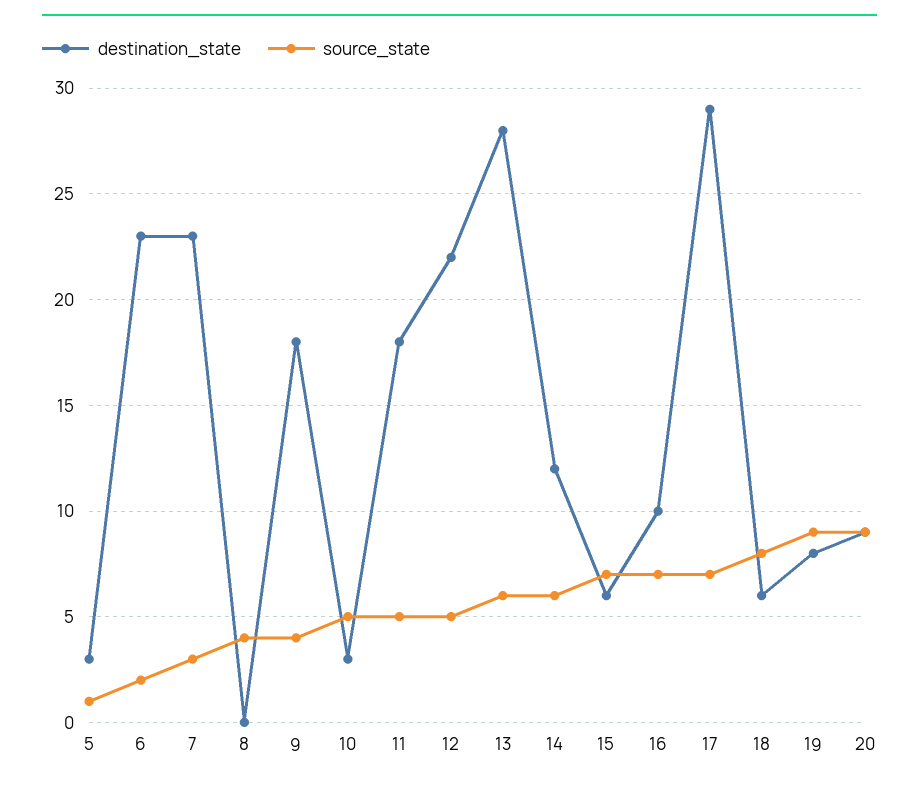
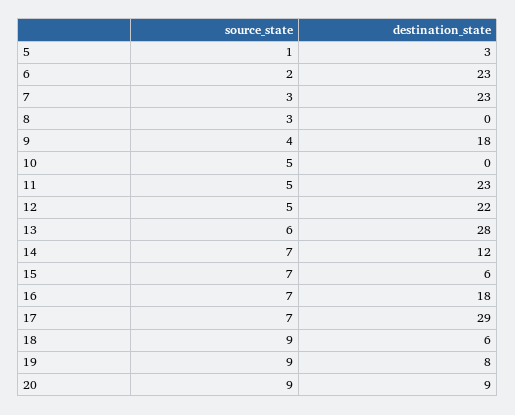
  {
    "destination_state": {
      "5": 3,
      "6": 23,
      "7": 23,
      "8": 0,
      "9": 18,
-     "10": 3,
+     "10": 0,
-     "11": 18,
+     "11": 23,
      "12": 22,
      "13": 28,
      "14": 12,
      "15": 6,
-     "16": 10,
+     "16": 18,
      "17": 29,
      "18": 6,
      "19": 8,
      "20": 9
    },
    "source_state": {
      "5": 1,
      "6": 2,
      "7": 3,
-     "8": 4,
+     "8": 3,
      "9": 4,
      "10": 5,
      "11": 5,
      "12": 5,
      "13": 6,
-     "14": 6,
+     "14": 7,
      "15": 7,
      "16": 7,
      "17": 7,
-     "18": 8,
+     "18": 9,
      "19": 9,
      "20": 9
    }
  }

